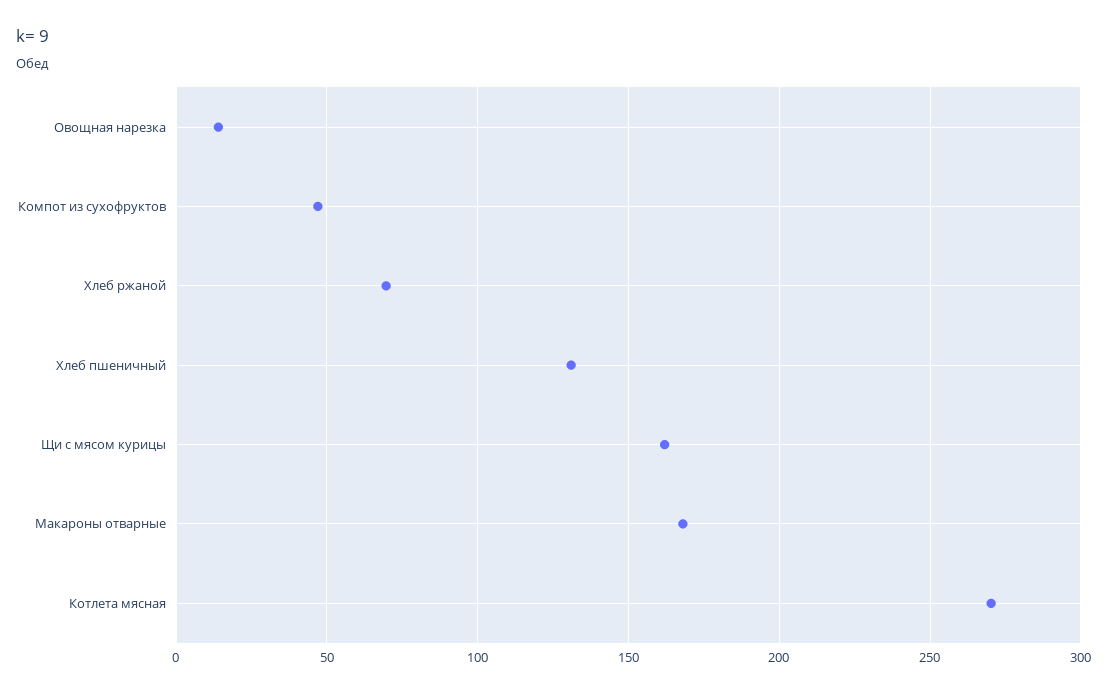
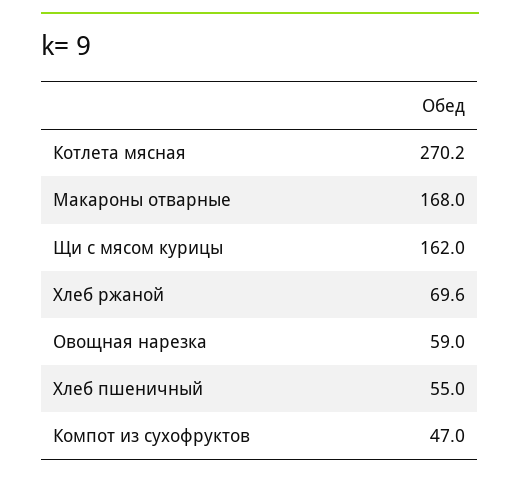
  {
-   "Овощная нарезка": 15,
+   "Овощная нарезка": 59,
    "Компот из сухофруктов": 47,
    "Хлеб ржаной": 69.6,
-   "Хлеб пшеничный": 130,
+   "Хлеб пшеничный": 55,
    "Щи с мясом курицы": 162,
    "Макароны отварные": 168,
    "Котлета мясная": 270.2
  }

